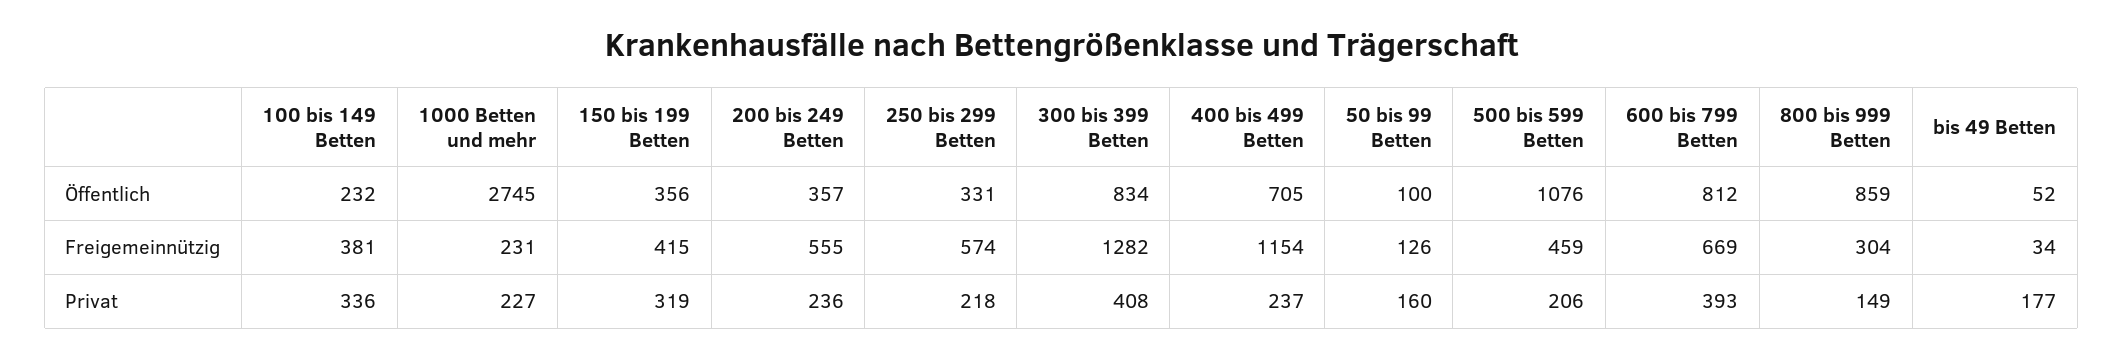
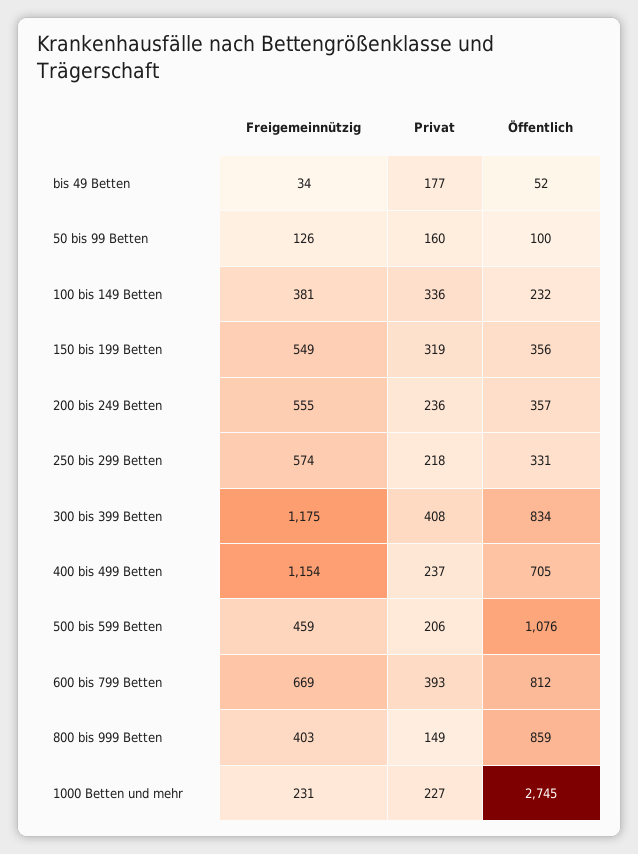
  {
    "100 bis 149 Betten": {
      "Öffentlich": 232,
      "Freigemeinnützig": 381,
      "Privat": 336
    },
    "1000 Betten und mehr": {
      "Öffentlich": 2745,
      "Freigemeinnützig": 231,
      "Privat": 227
    },
    "150 bis 199 Betten": {
      "Öffentlich": 356,
-     "Freigemeinnützig": 415,
+     "Freigemeinnützig": 549,
      "Privat": 319
    },
    "200 bis 249 Betten": {
      "Öffentlich": 357,
      "Freigemeinnützig": 555,
      "Privat": 236
    },
    "250 bis 299 Betten": {
      "Öffentlich": 331,
      "Freigemeinnützig": 574,
      "Privat": 218
    },
    "300 bis 399 Betten": {
      "Öffentlich": 834,
-     "Freigemeinnützig": 1282,
+     "Freigemeinnützig": 1175,
      "Privat": 408
    },
    "400 bis 499 Betten": {
      "Öffentlich": 705,
      "Freigemeinnützig": 1154,
      "Privat": 237
    },
    "50 bis 99 Betten": {
      "Öffentlich": 100,
      "Freigemeinnützig": 126,
      "Privat": 160
    },
    "500 bis 599 Betten": {
      "Öffentlich": 1076,
      "Freigemeinnützig": 459,
      "Privat": 206
    },
    "600 bis 799 Betten": {
      "Öffentlich": 812,
      "Freigemeinnützig": 669,
      "Privat": 393
    },
    "800 bis 999 Betten": {
      "Öffentlich": 859,
-     "Freigemeinnützig": 304,
+     "Freigemeinnützig": 403,
      "Privat": 149
    },
    "bis 49 Betten": {
      "Öffentlich": 52,
      "Freigemeinnützig": 34,
      "Privat": 177
    }
  }

